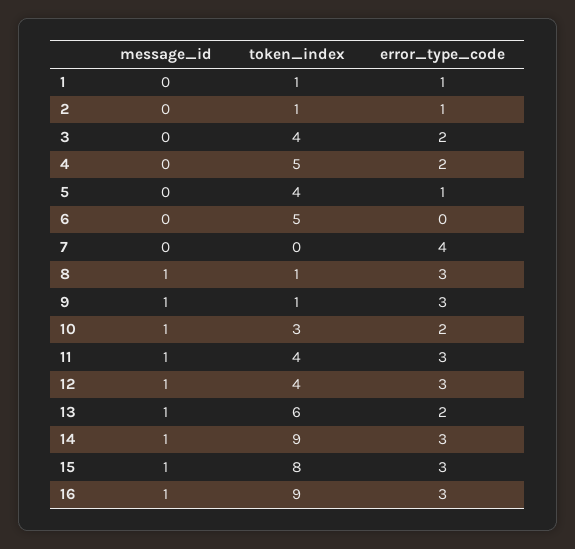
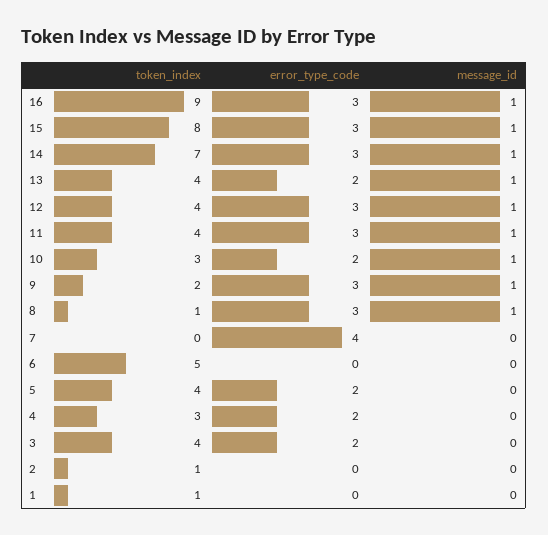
  {
    "message_id": {
      "1": 0,
      "2": 0,
      "3": 0,
      "4": 0,
      "5": 0,
      "6": 0,
      "7": 0,
      "8": 1,
      "9": 1,
      "10": 1,
      "11": 1,
      "12": 1,
      "13": 1,
      "14": 1,
      "15": 1,
      "16": 1
    },
    "token_index": {
      "1": 1,
      "2": 1,
      "3": 4,
-     "4": 5,
+     "4": 3,
      "5": 4,
      "6": 5,
      "7": 0,
      "8": 1,
-     "9": 1,
+     "9": 2,
      "10": 3,
      "11": 4,
      "12": 4,
-     "13": 6,
+     "13": 4,
-     "14": 9,
+     "14": 7,
      "15": 8,
      "16": 9
    },
    "error_type_code": {
-     "1": 1,
+     "1": 0,
-     "2": 1,
+     "2": 0,
      "3": 2,
      "4": 2,
-     "5": 1,
+     "5": 2,
      "6": 0,
      "7": 4,
      "8": 3,
      "9": 3,
      "10": 2,
      "11": 3,
      "12": 3,
      "13": 2,
      "14": 3,
      "15": 3,
      "16": 3
    }
  }

